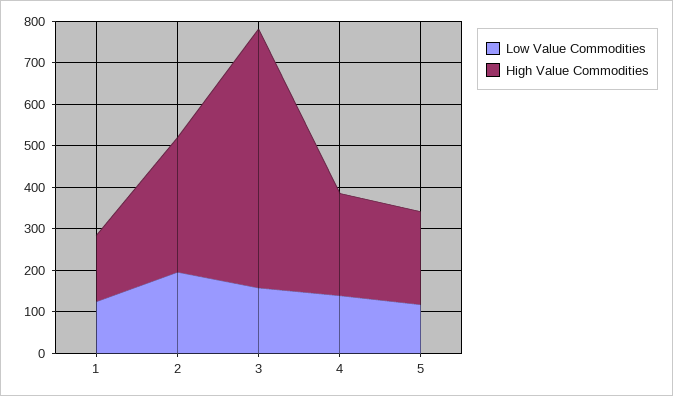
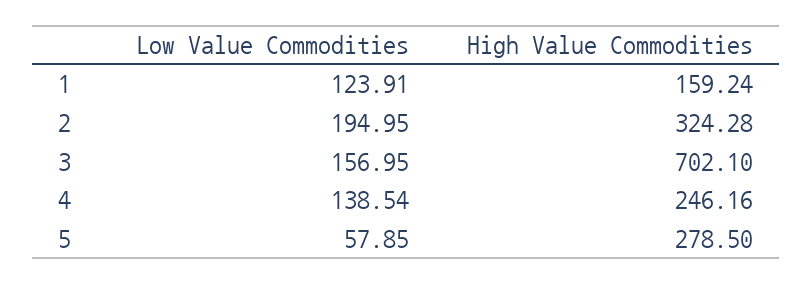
  {
    "Low Value Commodities": {
      "1": 123.91,
      "2": 194.95,
      "3": 156.95,
      "4": 138.54,
-     "5": 120
+     "5": 57.85
    },
    "High Value Commodities": {
      "1": 159.24,
      "2": 324.28,
-     "3": 620,
+     "3": 702.1,
      "4": 246.16,
-     "5": 220
+     "5": 278.5
    }
  }

